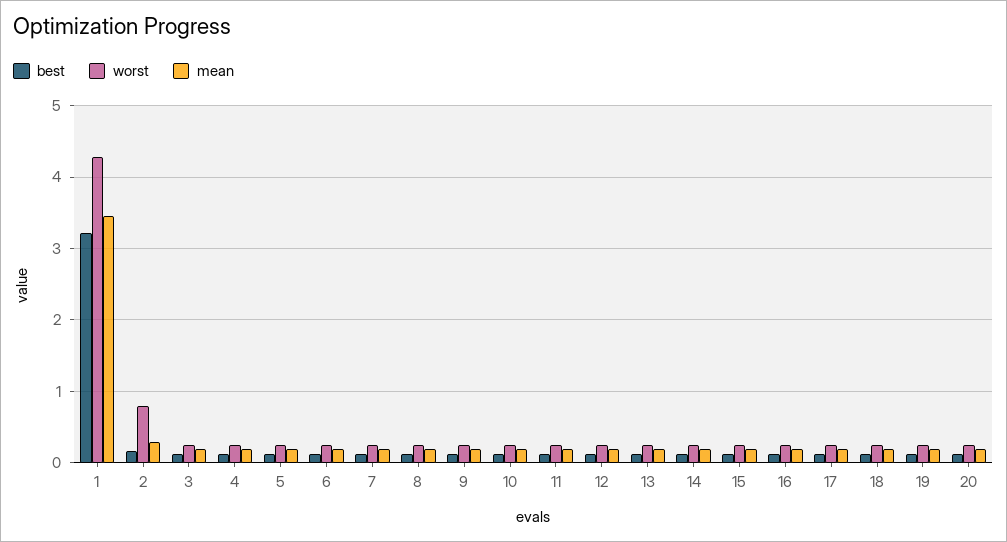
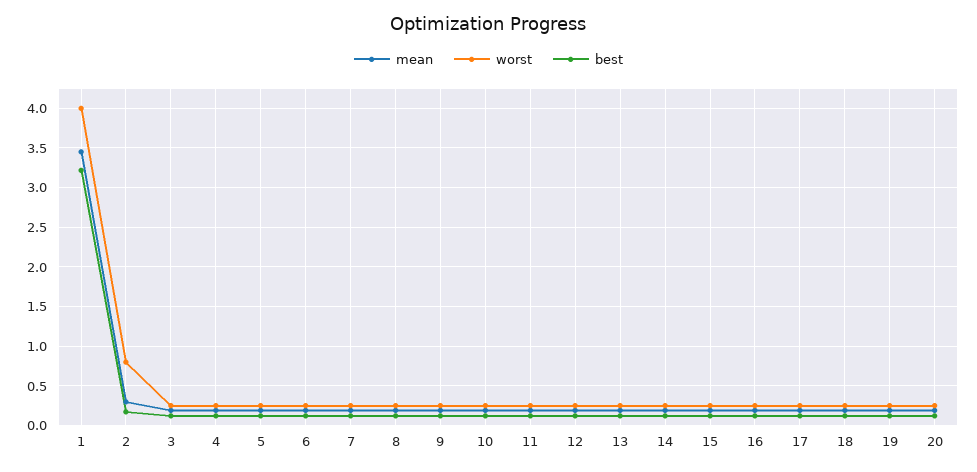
  {
    "best": {
      "1": 3.2,
      "2": 0.2,
      "3": 0.1,
      "4": 0.1,
      "5": 0.1,
      "6": 0.1,
      "7": 0.1,
      "8": 0.1,
      "9": 0.1,
      "10": 0.1,
      "11": 0.1,
      "12": 0.1,
      "13": 0.1,
      "14": 0.1,
      "15": 0.1,
      "16": 0.1,
      "17": 0.1,
      "18": 0.1,
      "19": 0.1,
      "20": 0.1
    },
    "worst": {
-     "1": 4.3,
+     "1": 4,
      "2": 0.8,
      "3": 0.3,
      "4": 0.3,
      "5": 0.3,
      "6": 0.3,
      "7": 0.3,
      "8": 0.3,
      "9": 0.3,
      "10": 0.3,
      "11": 0.3,
      "12": 0.3,
      "13": 0.3,
      "14": 0.3,
      "15": 0.3,
      "16": 0.3,
      "17": 0.3,
      "18": 0.3,
      "19": 0.3,
      "20": 0.3
    },
    "mean": {
      "1": 3.5,
      "2": 0.3,
      "3": 0.2,
      "4": 0.2,
      "5": 0.2,
      "6": 0.2,
      "7": 0.2,
      "8": 0.2,
      "9": 0.2,
      "10": 0.2,
      "11": 0.2,
      "12": 0.2,
      "13": 0.2,
      "14": 0.2,
      "15": 0.2,
      "16": 0.2,
      "17": 0.2,
      "18": 0.2,
      "19": 0.2,
      "20": 0.2
    }
  }

